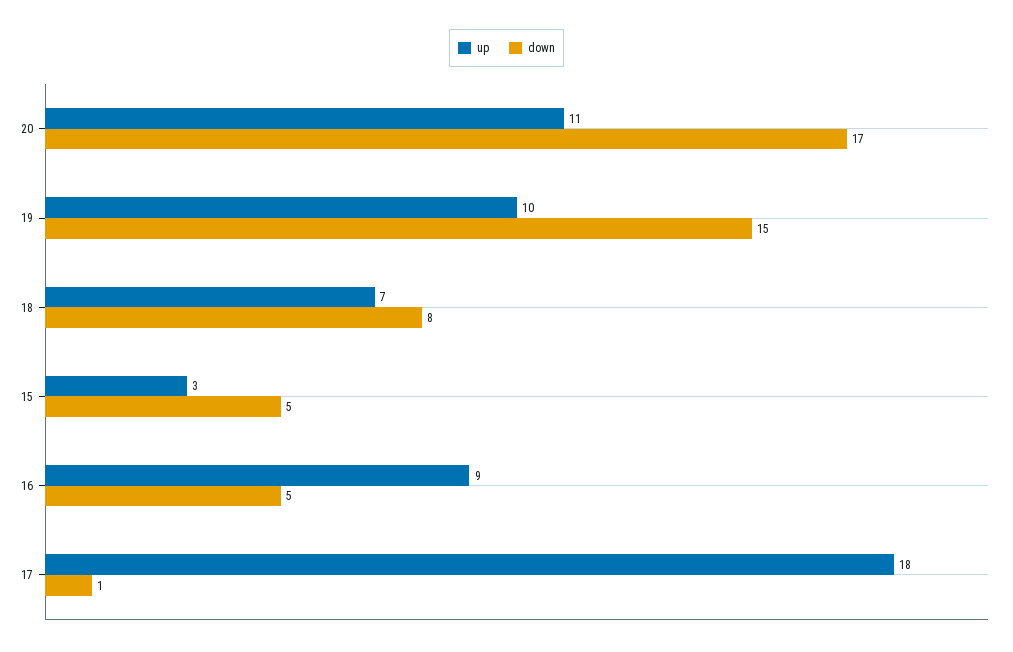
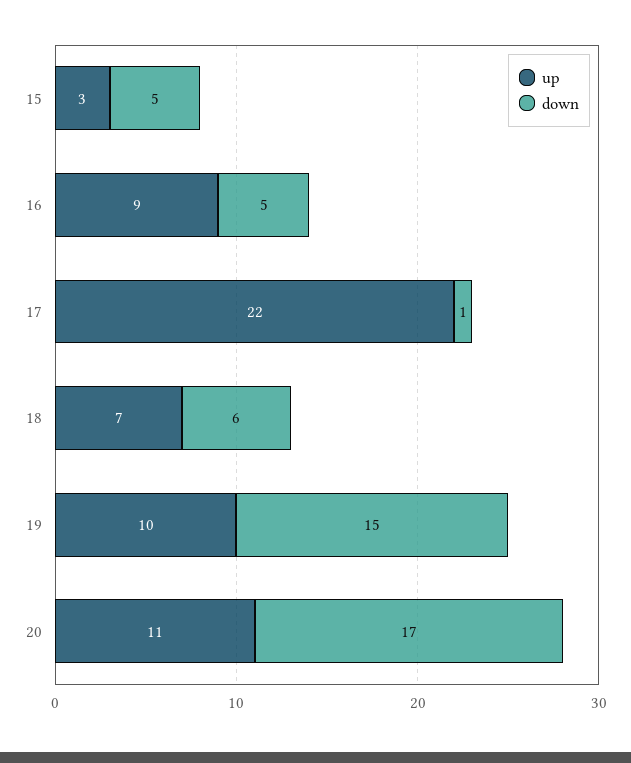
  {
    "up": {
      "20": 11,
      "19": 10,
      "18": 7,
      "15": 3,
      "16": 9,
-     "17": 18
+     "17": 22
    },
    "down": {
      "20": 17,
      "19": 15,
-     "18": 8,
+     "18": 6,
      "15": 5,
      "16": 5,
      "17": 1
    }
  }

